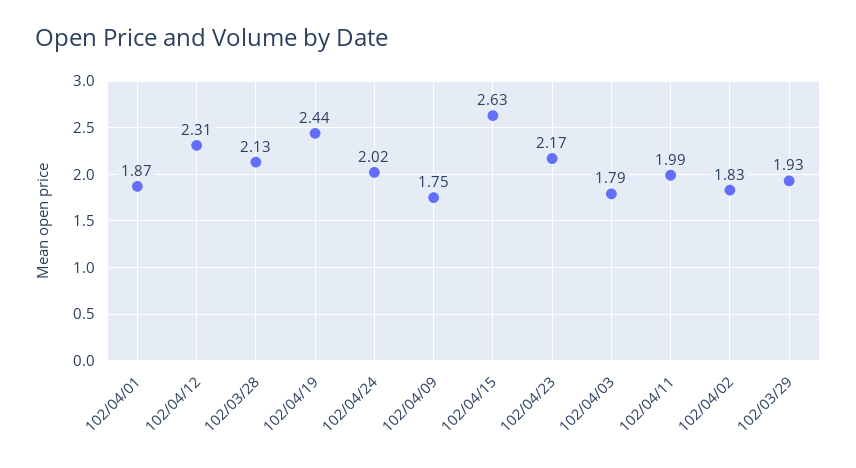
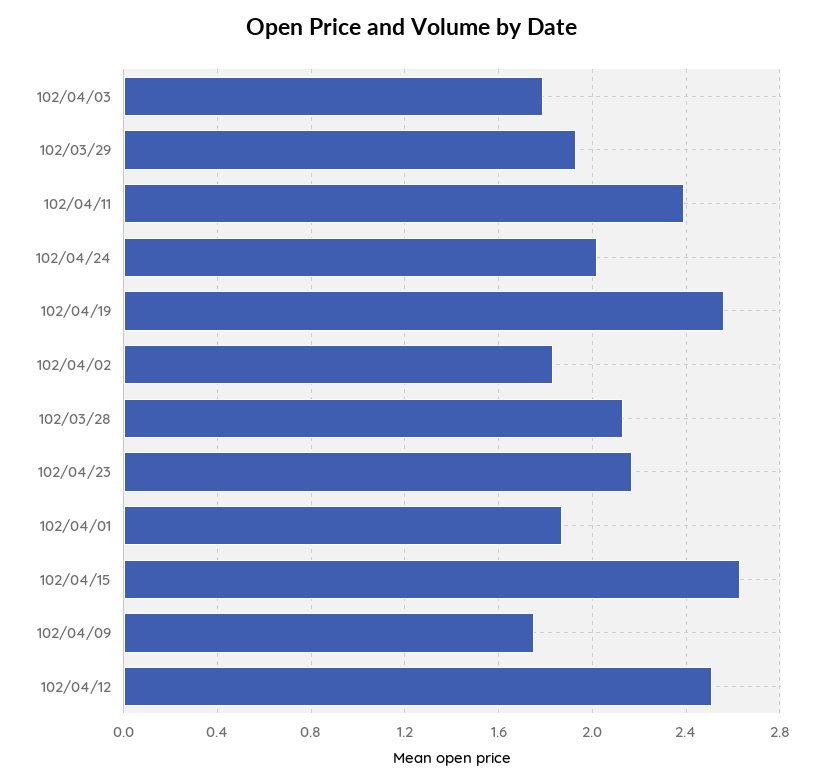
  {
    "102/04/01": 1.87,
-   "102/04/12": 2.31,
+   "102/04/12": 2.5,
    "102/03/28": 2.13,
-   "102/04/19": 2.44,
+   "102/04/19": 2.55,
    "102/04/24": 2.02,
    "102/04/09": 1.75,
    "102/04/15": 2.63,
    "102/04/23": 2.17,
    "102/04/03": 1.79,
-   "102/04/11": 1.99,
+   "102/04/11": 2.4,
    "102/04/02": 1.83,
    "102/03/29": 1.93
  }

